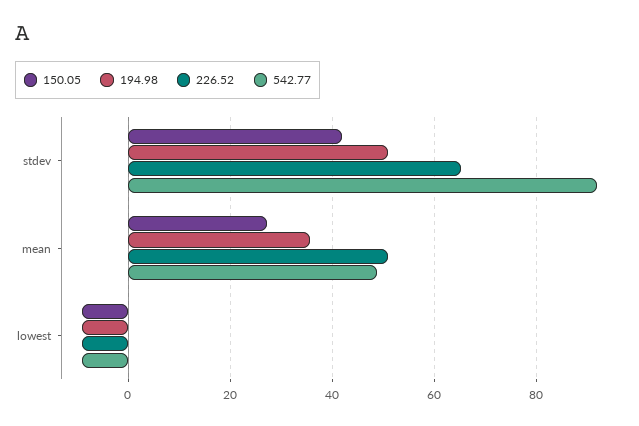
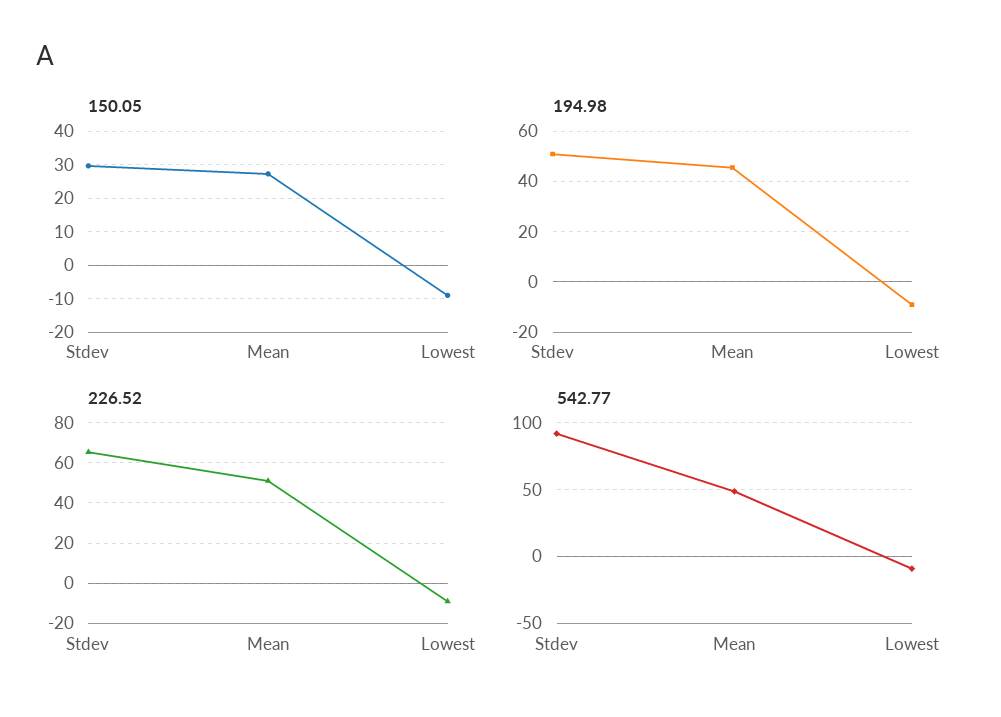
  {
    "150.05": {
-     "stdev": 42,
+     "stdev": 30,
      "mean": 28,
      "lowest": -10
    },
    "194.98": {
      "stdev": 50,
-     "mean": 36,
+     "mean": 45,
      "lowest": -10
    },
    "226.52": {
      "stdev": 66,
      "mean": 52,
      "lowest": -10
    },
    "542.77": {
      "stdev": 92,
      "mean": 48,
      "lowest": -10
    }
  }

